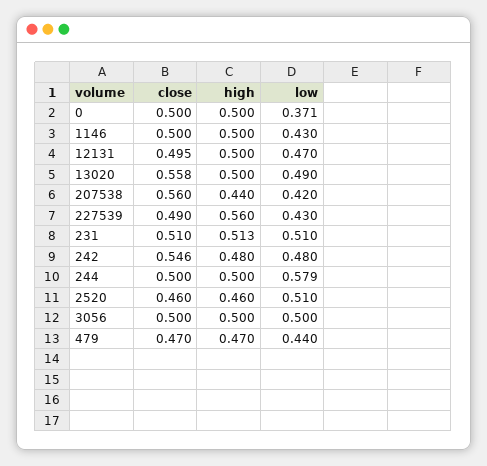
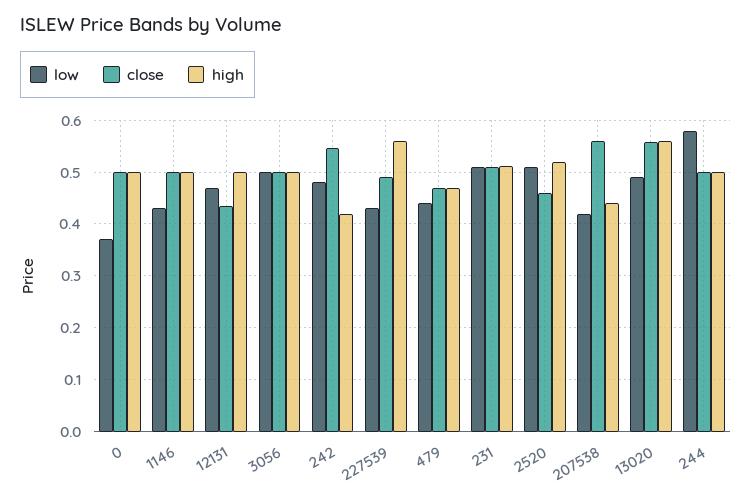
  {
    "close": {
      "0": 0.5,
      "1146": 0.5,
-     "12131": 0.495,
+     "12131": 0.44,
      "13020": 0.558,
      "207538": 0.56,
      "227539": 0.49,
      "231": 0.51,
      "242": 0.546,
      "244": 0.5,
      "2520": 0.46,
      "3056": 0.5,
      "479": 0.47
    },
    "high": {
      "0": 0.5,
      "1146": 0.5,
      "12131": 0.5,
-     "13020": 0.5,
+     "13020": 0.56,
      "207538": 0.44,
      "227539": 0.56,
      "231": 0.513,
-     "242": 0.48,
+     "242": 0.42,
      "244": 0.5,
-     "2520": 0.46,
+     "2520": 0.52,
      "3056": 0.5,
      "479": 0.47
    },
    "low": {
      "0": 0.371,
      "1146": 0.43,
      "12131": 0.47,
      "13020": 0.49,
      "207538": 0.42,
      "227539": 0.43,
      "231": 0.51,
      "242": 0.48,
      "244": 0.579,
      "2520": 0.51,
      "3056": 0.5,
      "479": 0.44
    }
  }

